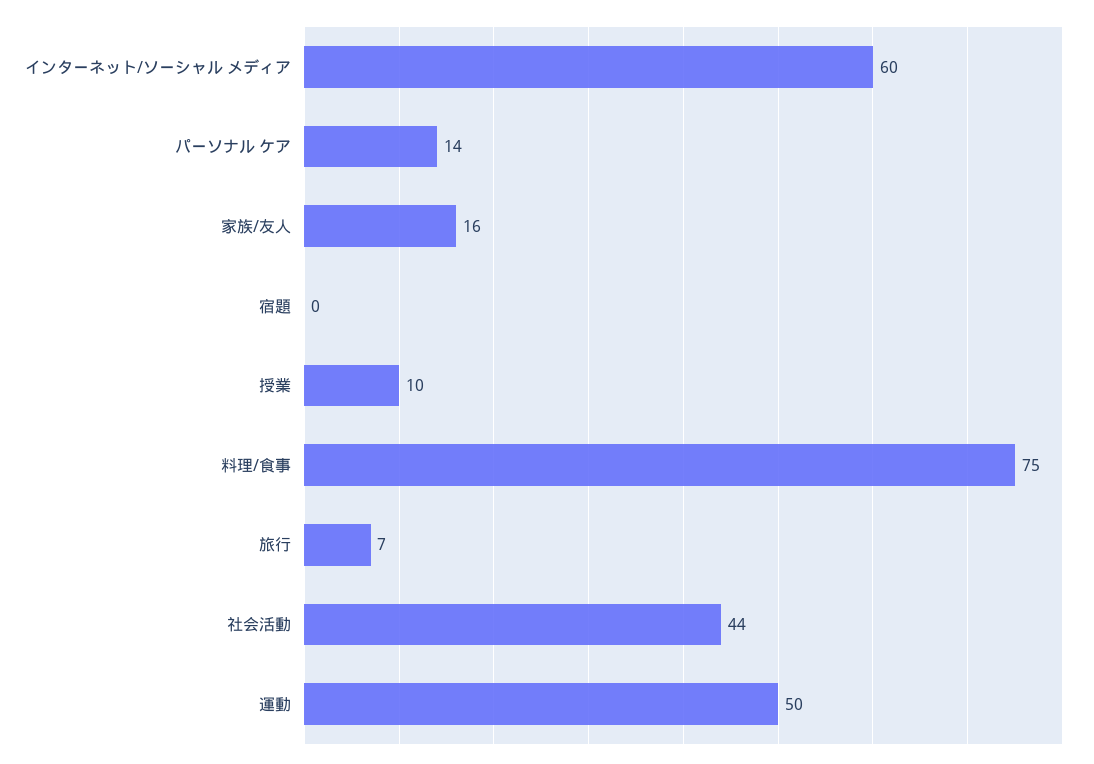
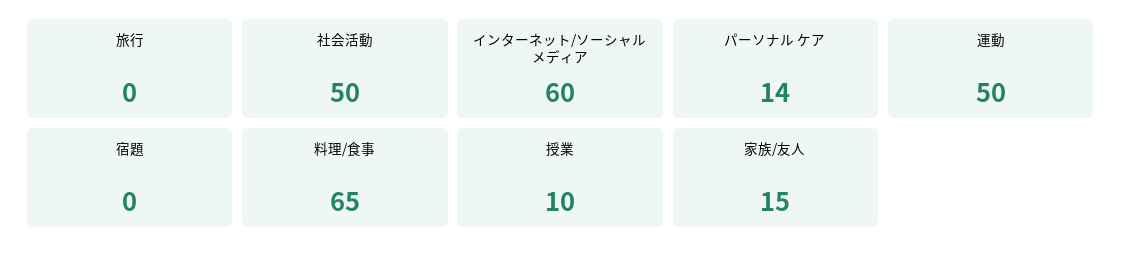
  {
    "インターネット/ソーシャル メディア": 60,
    "パーソナル ケア": 14,
-   "家族/友人": 16,
+   "家族/友人": 15,
    "宿題": 0,
    "授業": 10,
-   "料理/食事": 75,
+   "料理/食事": 65,
-   "旅行": 7,
+   "旅行": 0,
-   "社会活動": 44,
+   "社会活動": 50,
    "運動": 50
  }

